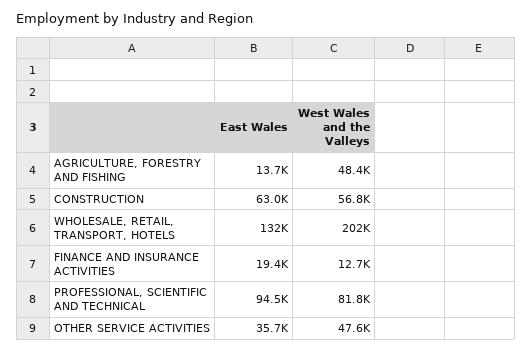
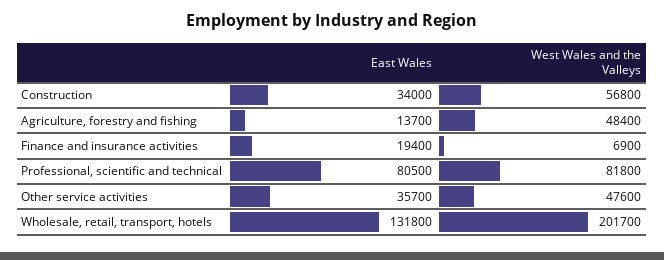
  {
    "East Wales": {
      "AGRICULTURE, FORESTRY AND FISHING": 13700,
-     "CONSTRUCTION": 63000,
+     "CONSTRUCTION": 34000,
      "WHOLESALE, RETAIL, TRANSPORT, HOTELS": 131800,
      "FINANCE AND INSURANCE ACTIVITIES": 19400,
-     "PROFESSIONAL, SCIENTIFIC AND TECHNICAL": 94500,
+     "PROFESSIONAL, SCIENTIFIC AND TECHNICAL": 80500,
      "OTHER SERVICE ACTIVITIES": 35700
    },
    "West Wales and the Valleys": {
      "AGRICULTURE, FORESTRY AND FISHING": 48400,
      "CONSTRUCTION": 56800,
      "WHOLESALE, RETAIL, TRANSPORT, HOTELS": 201700,
-     "FINANCE AND INSURANCE ACTIVITIES": 12700,
+     "FINANCE AND INSURANCE ACTIVITIES": 6900,
      "PROFESSIONAL, SCIENTIFIC AND TECHNICAL": 81800,
      "OTHER SERVICE ACTIVITIES": 47600
    }
  }

